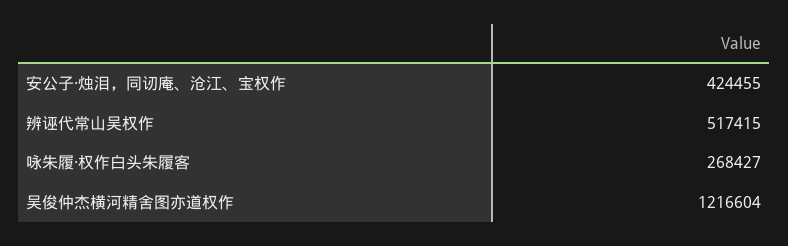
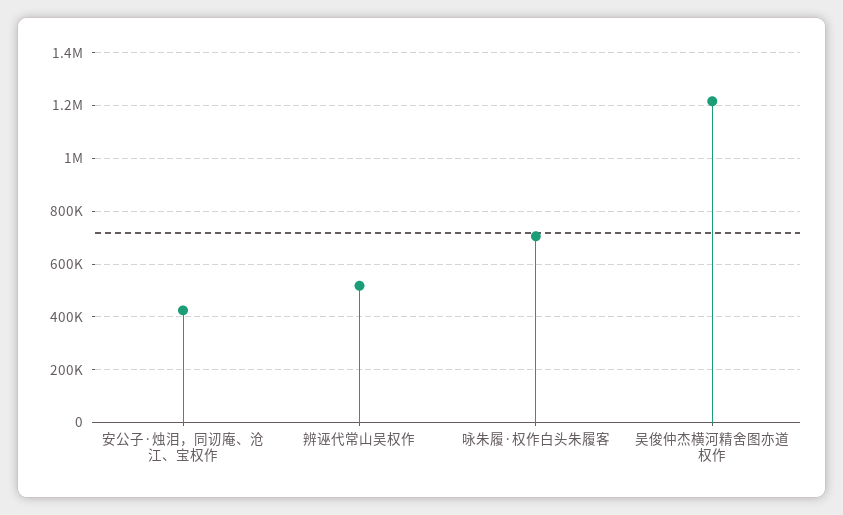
  {
    "安公子·烛泪，同讱庵、沧江、宝权作": 424455,
    "辨诬代常山吴权作": 517415,
-   "咏朱履·权作白头朱履客": 268427,
+   "咏朱履·权作白头朱履客": 700000,
    "吴俊仲杰横河精舍图亦道权作": 1216604
  }

